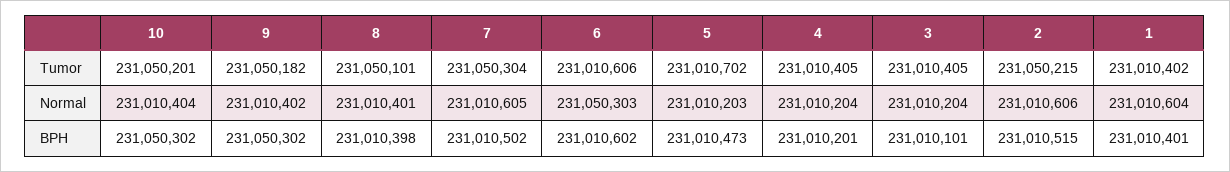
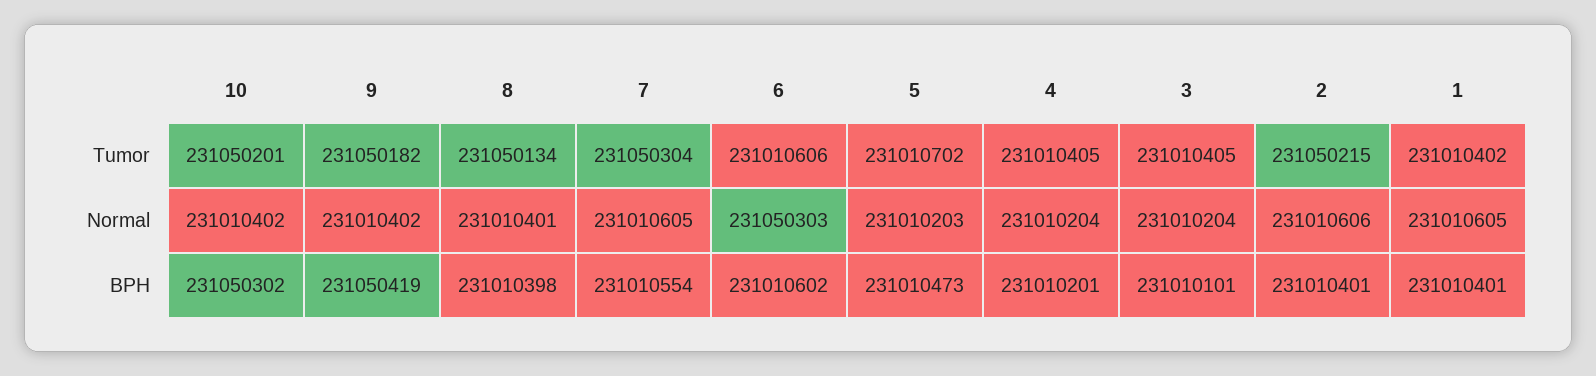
  {
    "10": {
      "Tumor": 231050201,
-     "Normal": 231010404,
+     "Normal": 231010402,
      "BPH": 231050302
    },
    "9": {
      "Tumor": 231050182,
      "Normal": 231010402,
-     "BPH": 231050302
+     "BPH": 231050419
    },
    "8": {
-     "Tumor": 231050101,
+     "Tumor": 231050134,
      "Normal": 231010401,
      "BPH": 231010398
    },
    "7": {
      "Tumor": 231050304,
      "Normal": 231010605,
-     "BPH": 231010502
+     "BPH": 231010554
    },
    "6": {
      "Tumor": 231010606,
      "Normal": 231050303,
      "BPH": 231010602
    },
    "5": {
      "Tumor": 231010702,
      "Normal": 231010203,
      "BPH": 231010473
    },
    "4": {
      "Tumor": 231010405,
      "Normal": 231010204,
      "BPH": 231010201
    },
    "3": {
      "Tumor": 231010405,
      "Normal": 231010204,
      "BPH": 231010101
    },
    "2": {
      "Tumor": 231050215,
      "Normal": 231010606,
-     "BPH": 231010515
+     "BPH": 231010401
    },
    "1": {
      "Tumor": 231010402,
-     "Normal": 231010604,
+     "Normal": 231010605,
      "BPH": 231010401
    }
  }

